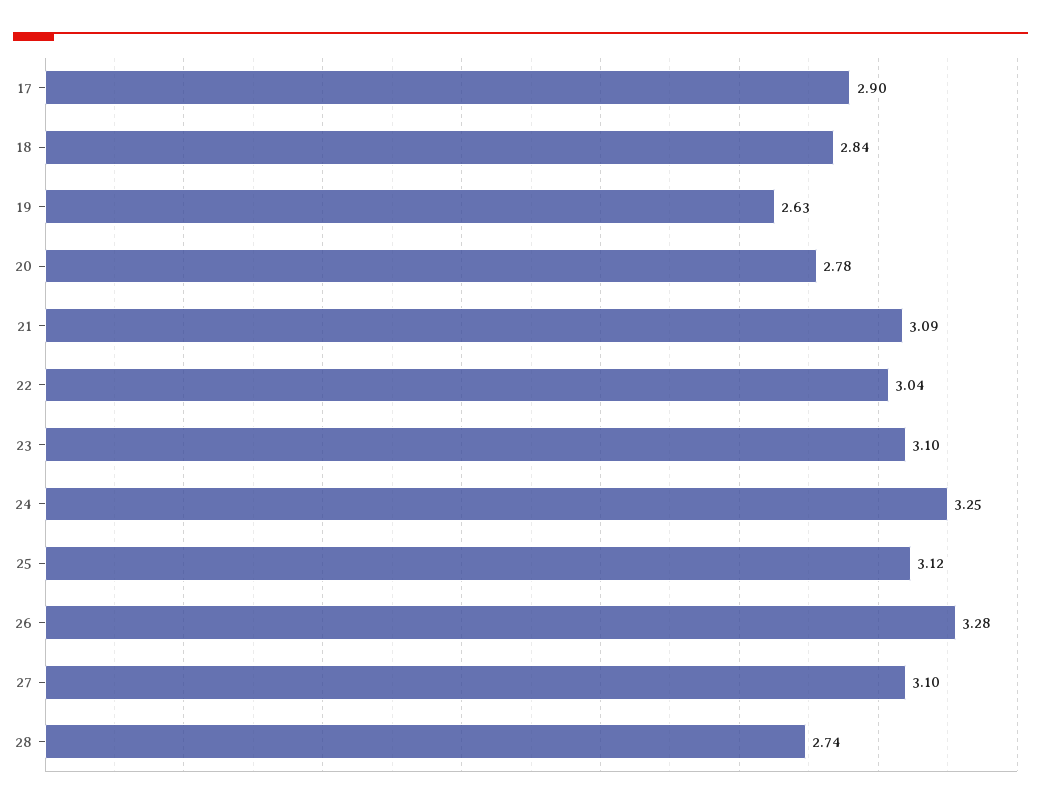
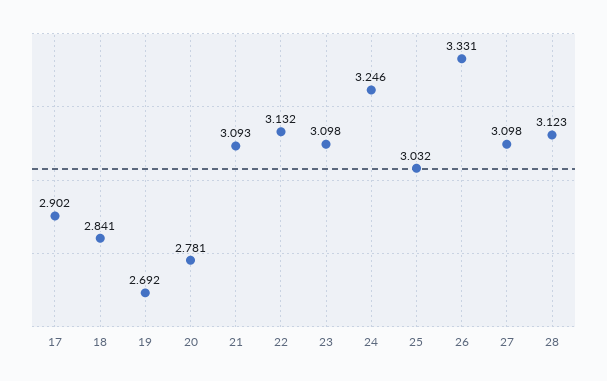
  {
    "17": 2.902,
    "18": 2.841,
-   "19": 2.63,
+   "19": 2.692,
    "20": 2.781,
    "21": 3.093,
-   "22": 3.04,
+   "22": 3.132,
    "23": 3.098,
    "24": 3.246,
-   "25": 3.12,
+   "25": 3.032,
-   "26": 3.28,
+   "26": 3.331,
    "27": 3.098,
-   "28": 2.74
+   "28": 3.123
  }

